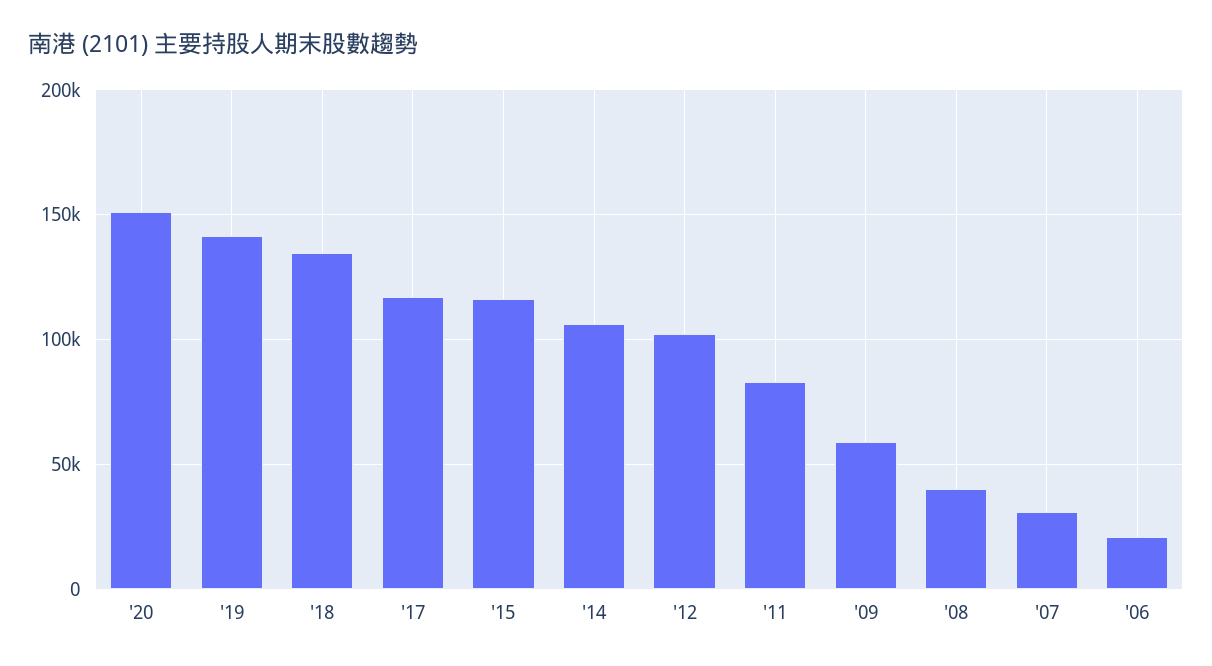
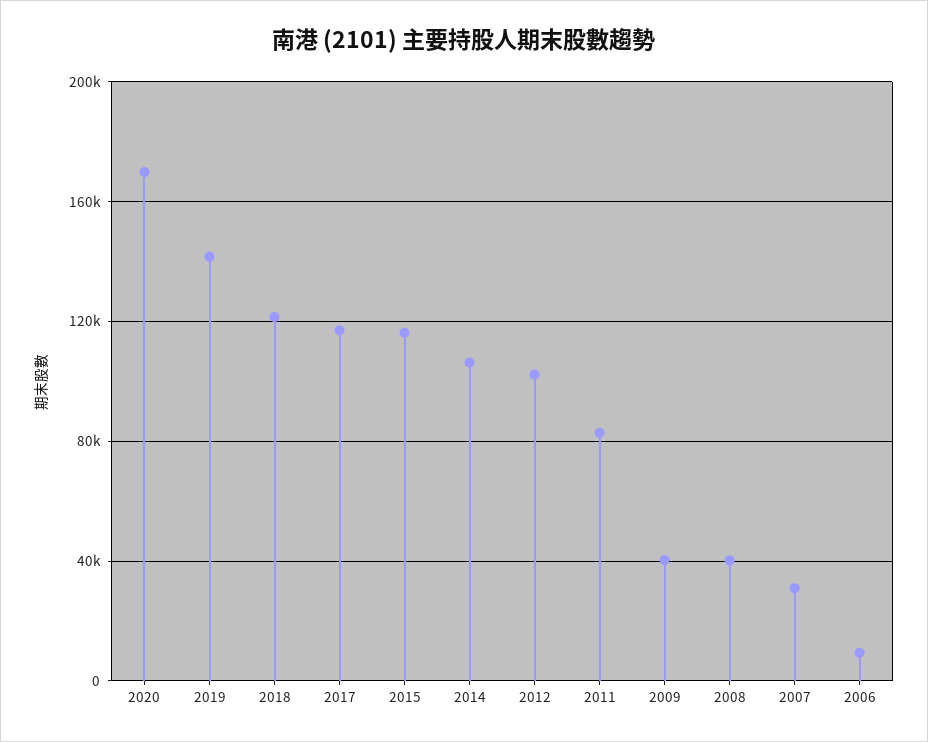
  {
-   "'20": 150000,
+   "'20": 170000,
    "'19": 140000,
-   "'18": 135000,
+   "'18": 120000,
    "'17": 115000,
    "'15": 115000,
    "'14": 105000,
    "'12": 100000,
    "'11": 85000,
-   "'09": 60000,
+   "'09": 40000,
    "'08": 40000,
    "'07": 30000,
-   "'06": 20000
+   "'06": 10000
  }

